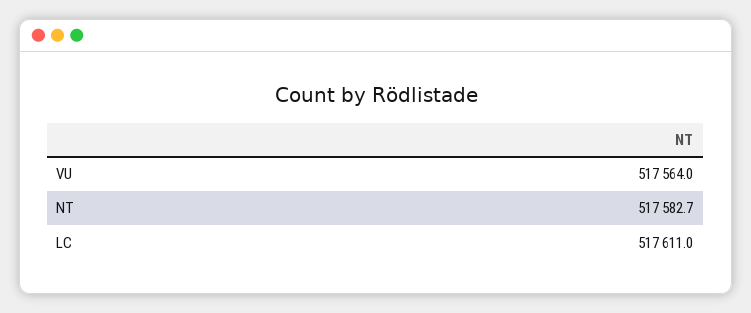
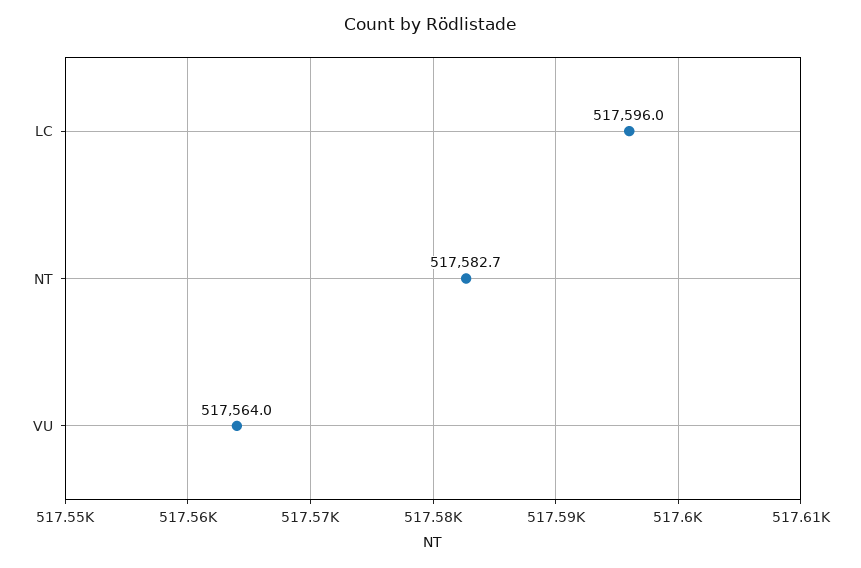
  {
    "VU": 517564,
    "NT": 517582.7,
-   "LC": 517611
+   "LC": 517596
  }

